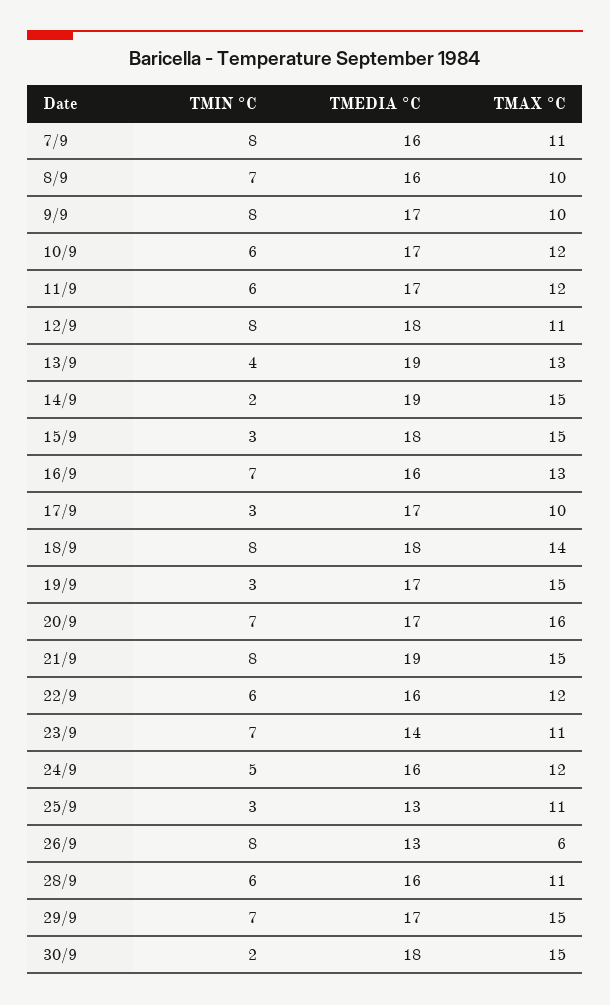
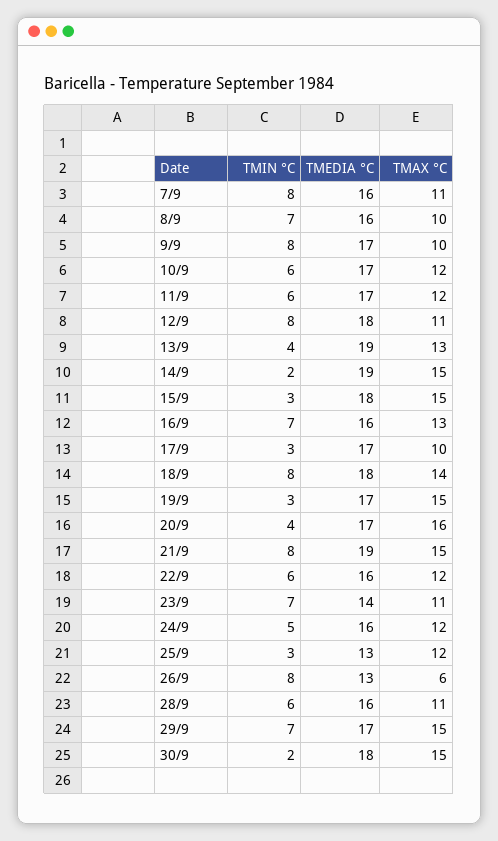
  {
    "TMIN °C": {
      "7/9": 8,
      "8/9": 7,
      "9/9": 8,
      "10/9": 6,
      "11/9": 6,
      "12/9": 8,
      "13/9": 4,
      "14/9": 2,
      "15/9": 3,
      "16/9": 7,
      "17/9": 3,
      "18/9": 8,
      "19/9": 3,
-     "20/9": 7,
+     "20/9": 4,
      "21/9": 8,
      "22/9": 6,
      "23/9": 7,
      "24/9": 5,
      "25/9": 3,
      "26/9": 8,
      "28/9": 6,
      "29/9": 7,
      "30/9": 2
    },
    "TMEDIA °C": {
      "7/9": 16,
      "8/9": 16,
      "9/9": 17,
      "10/9": 17,
      "11/9": 17,
      "12/9": 18,
      "13/9": 19,
      "14/9": 19,
      "15/9": 18,
      "16/9": 16,
      "17/9": 17,
      "18/9": 18,
      "19/9": 17,
      "20/9": 17,
      "21/9": 19,
      "22/9": 16,
      "23/9": 14,
      "24/9": 16,
      "25/9": 13,
      "26/9": 13,
      "28/9": 16,
      "29/9": 17,
      "30/9": 18
    },
    "TMAX °C": {
      "7/9": 11,
      "8/9": 10,
      "9/9": 10,
      "10/9": 12,
      "11/9": 12,
      "12/9": 11,
      "13/9": 13,
      "14/9": 15,
      "15/9": 15,
      "16/9": 13,
      "17/9": 10,
      "18/9": 14,
      "19/9": 15,
      "20/9": 16,
      "21/9": 15,
      "22/9": 12,
      "23/9": 11,
      "24/9": 12,
-     "25/9": 11,
+     "25/9": 12,
      "26/9": 6,
      "28/9": 11,
      "29/9": 15,
      "30/9": 15
    }
  }

